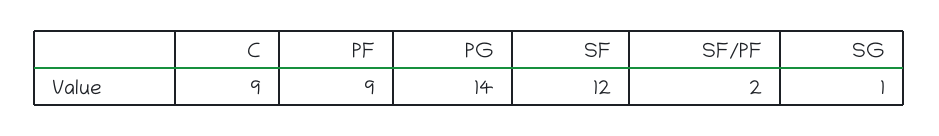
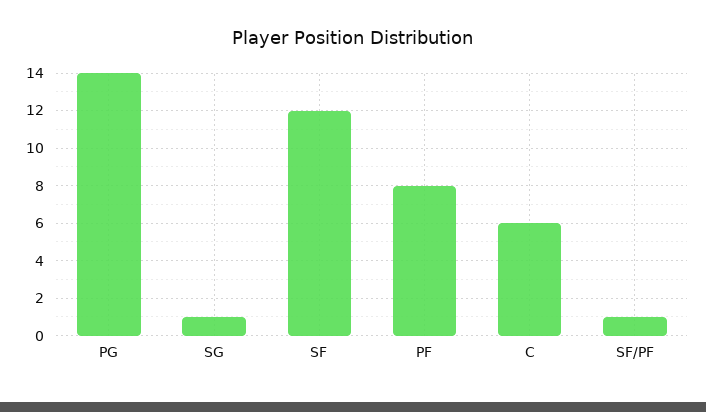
  {
-   "C": 9,
+   "C": 6,
-   "PF": 9,
+   "PF": 8,
    "PG": 14,
    "SF": 12,
-   "SF/PF": 2,
+   "SF/PF": 1,
    "SG": 1
  }

